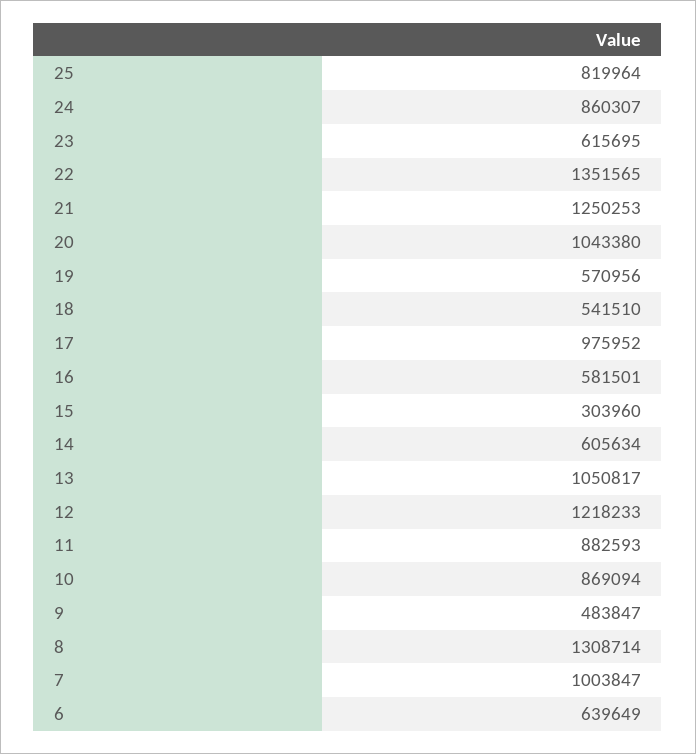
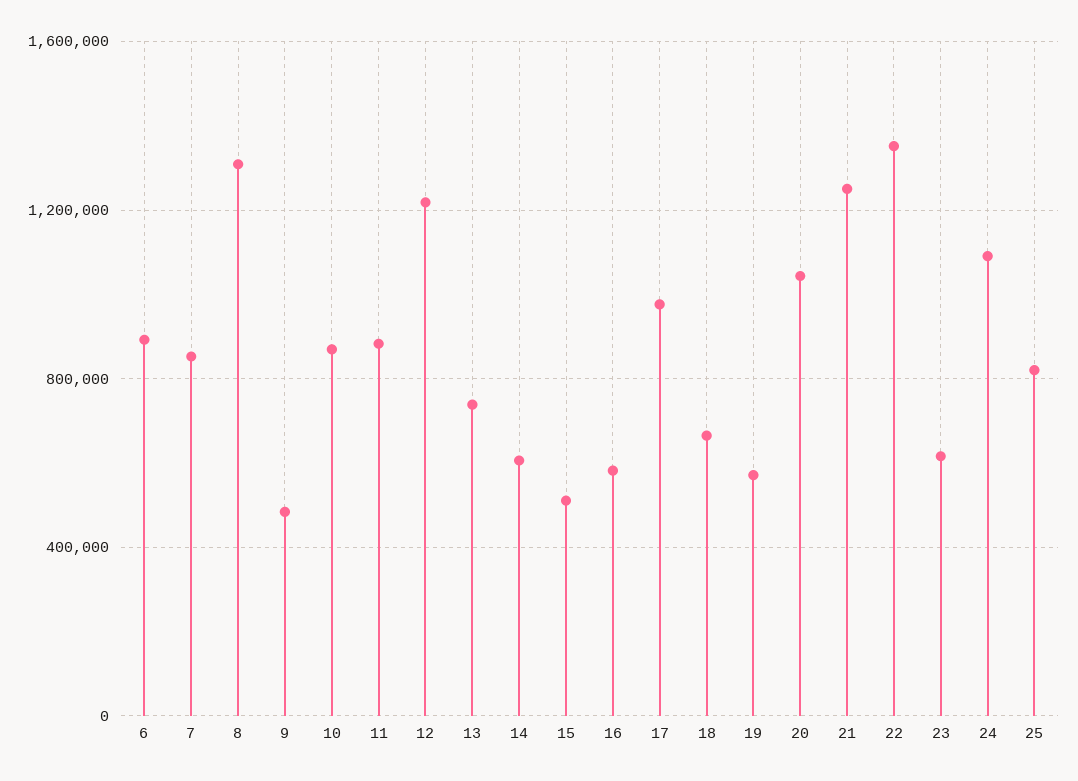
  {
    "25": 819964,
-   "24": 860307,
+   "24": 1100000,
    "23": 615695,
    "22": 1351565,
    "21": 1250253,
    "20": 1043380,
    "19": 570956,
-   "18": 541510,
+   "18": 650000,
    "17": 975952,
    "16": 581501,
-   "15": 303960,
+   "15": 500000,
    "14": 605634,
-   "13": 1050817,
+   "13": 750000,
    "12": 1218233,
    "11": 882593,
    "10": 869094,
    "9": 483847,
    "8": 1308714,
-   "7": 1003847,
+   "7": 850000,
-   "6": 639649
+   "6": 900000
  }

